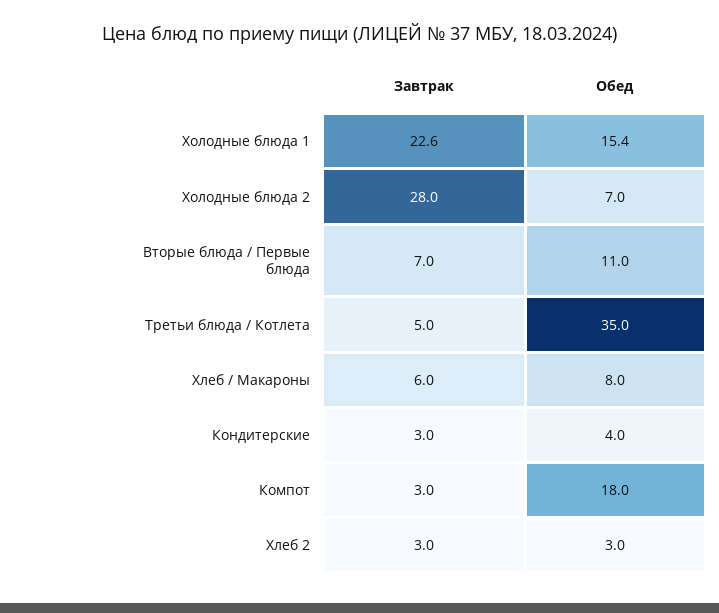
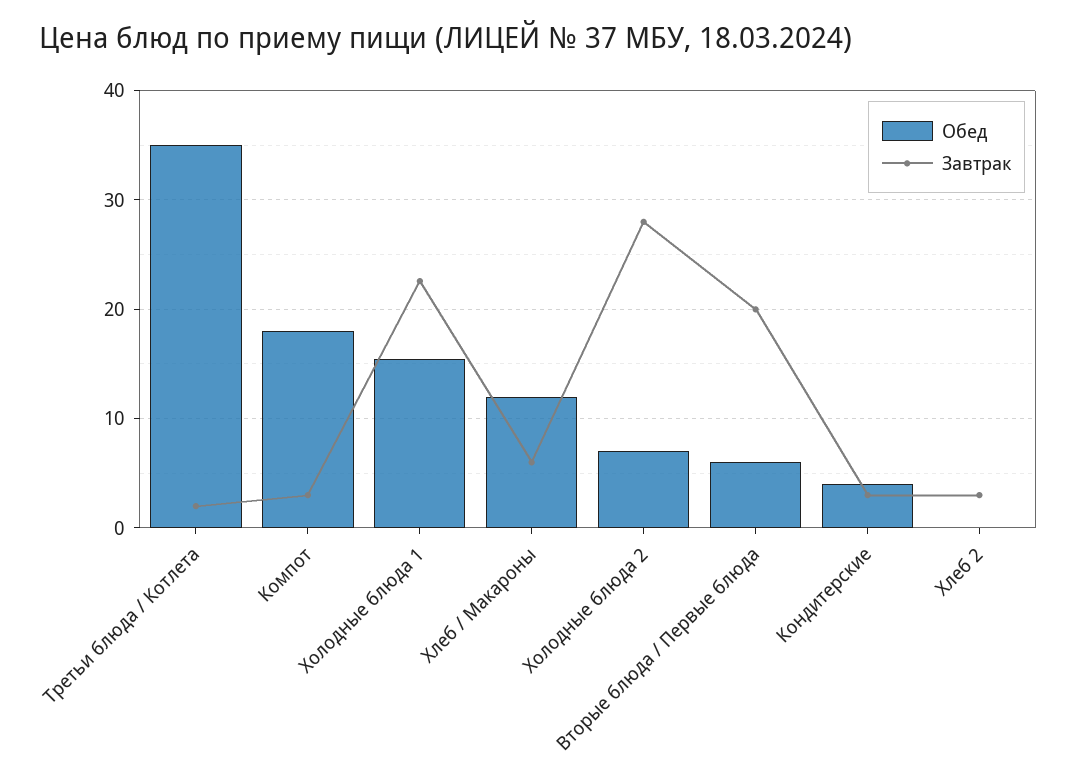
  {
    "Завтрак": {
      "Холодные блюда 1": 22.6,
      "Холодные блюда 2": 28,
-     "Вторые блюда / Первые блюда": 7,
+     "Вторые блюда / Первые блюда": 20,
-     "Третьи блюда / Котлета": 5,
+     "Третьи блюда / Котлета": 2,
      "Хлеб / Макароны": 6,
      "Кондитерские": 3,
      "Компот": 3,
      "Хлеб 2": 3
    },
    "Обед": {
      "Холодные блюда 1": 15.4,
      "Холодные блюда 2": 7,
-     "Вторые блюда / Первые блюда": 11,
+     "Вторые блюда / Первые блюда": 6,
      "Третьи блюда / Котлета": 35,
-     "Хлеб / Макароны": 8,
+     "Хлеб / Макароны": 12,
      "Кондитерские": 4,
      "Компот": 18,
-     "Хлеб 2": 3
+     "Хлеб 2": 0
    }
  }

